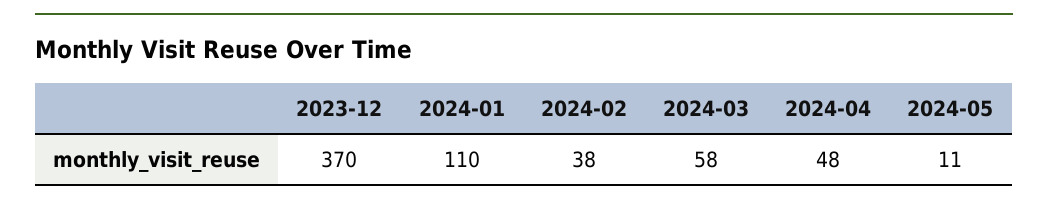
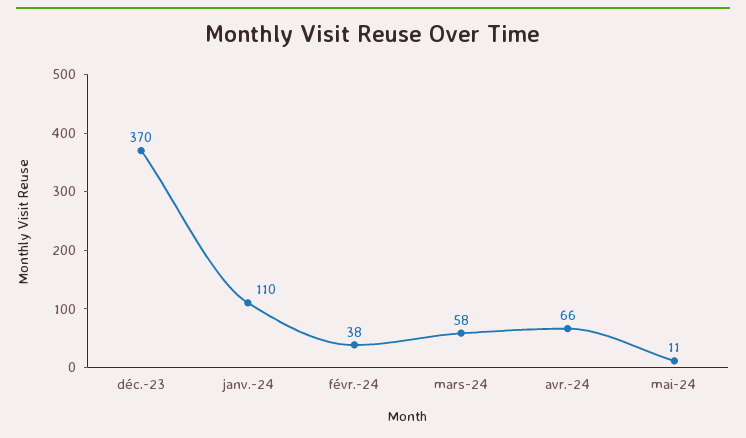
  {
    "2023-12": 370,
    "2024-01": 110,
    "2024-02": 38,
    "2024-03": 58,
-   "2024-04": 48,
+   "2024-04": 66,
    "2024-05": 11
  }

